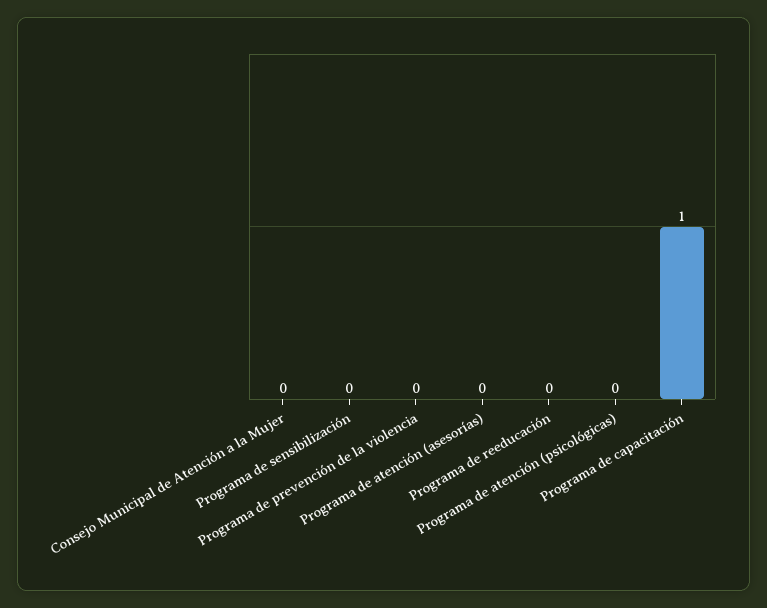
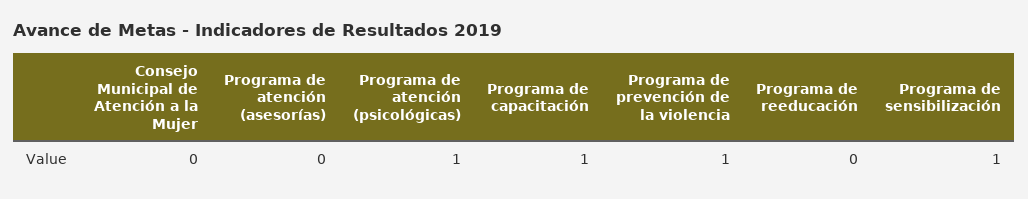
  {
    "Consejo Municipal de Atención a la Mujer": 0,
-   "Programa de sensibilización": 0,
+   "Programa de sensibilización": 1,
-   "Programa de prevención de la violencia": 0,
+   "Programa de prevención de la violencia": 1,
    "Programa de atención (asesorías)": 0,
    "Programa de reeducación": 0,
-   "Programa de atención (psicológicas)": 0,
+   "Programa de atención (psicológicas)": 1,
    "Programa de capacitación": 1
  }

